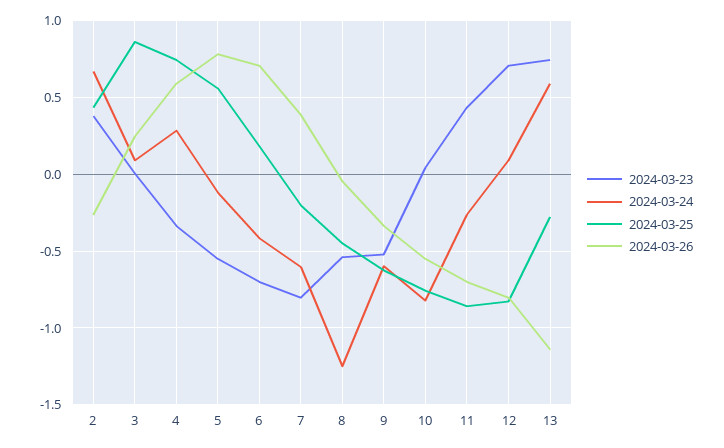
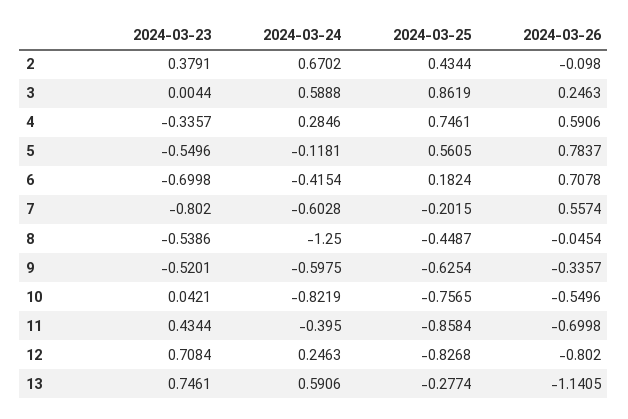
  {
    "2024-03-23": {
      "2": 0.3791,
      "3": 0.0044,
      "4": -0.3357,
      "5": -0.5496,
      "6": -0.6998,
      "7": -0.802,
      "8": -0.5386,
      "9": -0.5201,
      "10": 0.0421,
      "11": 0.4344,
      "12": 0.7084,
      "13": 0.7461
    },
    "2024-03-24": {
      "2": 0.6702,
-     "3": 0.1,
+     "3": 0.5888,
      "4": 0.2846,
      "5": -0.1181,
      "6": -0.4154,
      "7": -0.6028,
      "8": -1.25,
      "9": -0.5975,
      "10": -0.8219,
-     "11": -0.25,
+     "11": -0.395,
-     "12": 0.1,
+     "12": 0.2463,
      "13": 0.5906
    },
    "2024-03-25": {
      "2": 0.4344,
      "3": 0.8619,
      "4": 0.7461,
      "5": 0.5605,
      "6": 0.1824,
      "7": -0.2015,
      "8": -0.4487,
      "9": -0.6254,
      "10": -0.7565,
      "11": -0.8584,
      "12": -0.8268,
      "13": -0.2774
    },
    "2024-03-26": {
-     "2": -0.25,
+     "2": -0.098,
      "3": 0.2463,
      "4": 0.5906,
      "5": 0.7837,
      "6": 0.7078,
-     "7": 0.4,
+     "7": 0.5574,
      "8": -0.0454,
      "9": -0.3357,
      "10": -0.5496,
      "11": -0.6998,
      "12": -0.802,
      "13": -1.1405
    }
  }

